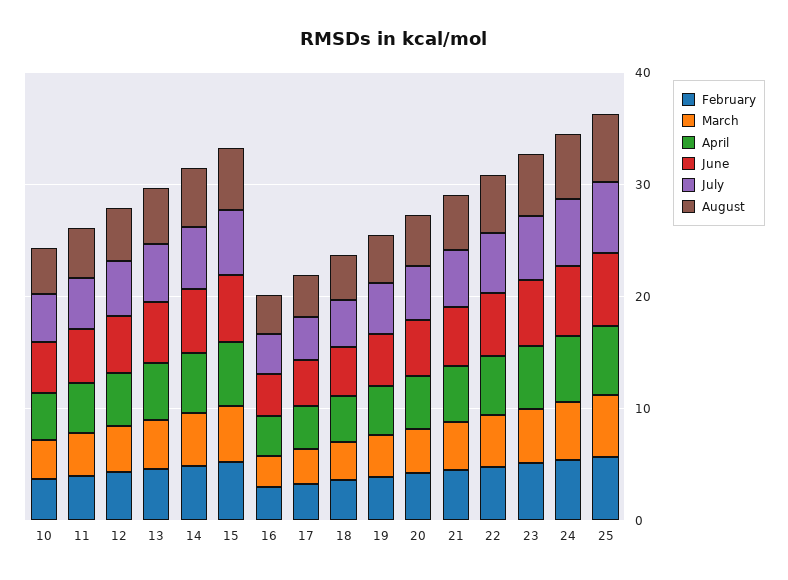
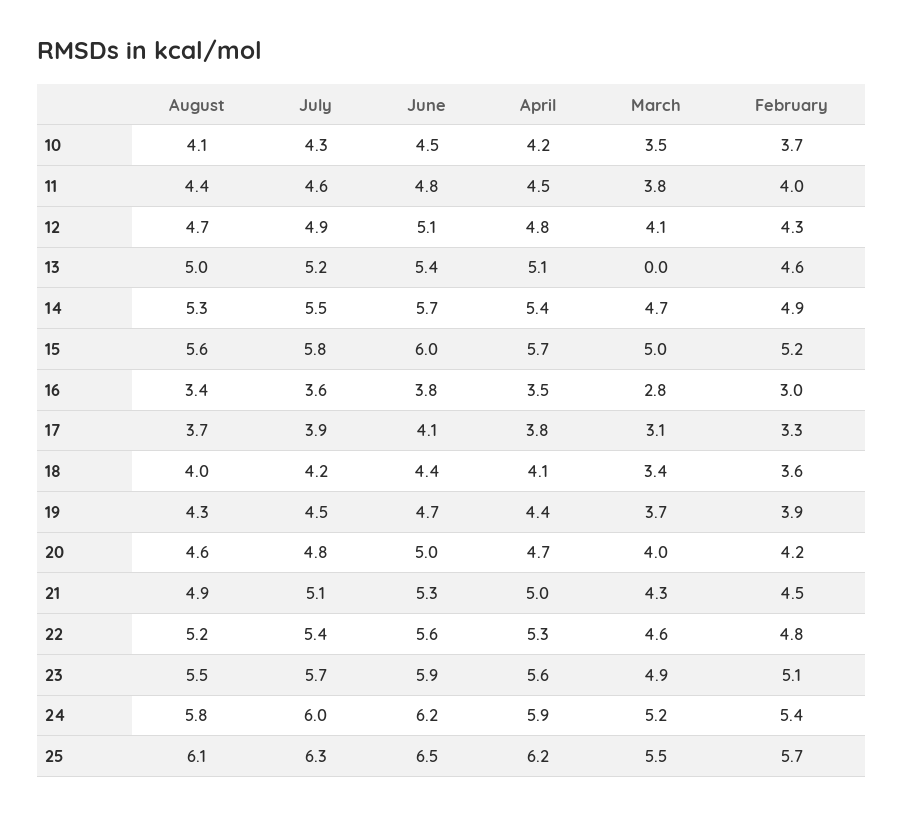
  {
    "February": {
      "10": 3.7,
      "11": 4,
      "12": 4.3,
      "13": 4.6,
      "14": 4.9,
      "15": 5.2,
      "16": 3,
      "17": 3.3,
      "18": 3.6,
      "19": 3.9,
      "20": 4.2,
      "21": 4.5,
      "22": 4.8,
      "23": 5.1,
      "24": 5.4,
      "25": 5.7
    },
    "March": {
      "10": 3.5,
      "11": 3.8,
      "12": 4.1,
-     "13": 4,
+     "13": 0,
      "14": 4.7,
      "15": 5,
      "16": 2.8,
      "17": 3.1,
      "18": 3.4,
      "19": 3.7,
      "20": 4,
      "21": 4.3,
      "22": 4.6,
      "23": 4.9,
      "24": 5.2,
      "25": 5.5
    },
    "April": {
      "10": 4.2,
      "11": 4.5,
      "12": 4.8,
      "13": 5.1,
      "14": 5.4,
      "15": 5.7,
      "16": 3.5,
      "17": 3.8,
      "18": 4.1,
      "19": 4.4,
      "20": 4.7,
      "21": 5,
      "22": 5.3,
      "23": 5.6,
      "24": 5.9,
      "25": 6.2
    },
    "June": {
      "10": 4.5,
      "11": 4.8,
      "12": 5.1,
      "13": 5.4,
      "14": 5.7,
      "15": 6,
      "16": 3.8,
      "17": 4.1,
      "18": 4.4,
      "19": 4.7,
      "20": 5,
      "21": 5.3,
      "22": 5.6,
      "23": 5.9,
      "24": 6.2,
      "25": 6.5
    },
    "July": {
      "10": 4.3,
      "11": 4.6,
      "12": 4.9,
      "13": 5.2,
      "14": 5.5,
      "15": 5.8,
      "16": 3.6,
      "17": 3.9,
      "18": 4.2,
      "19": 4.5,
      "20": 4.8,
      "21": 5.1,
      "22": 5.4,
      "23": 5.7,
      "24": 6,
      "25": 6.3
    },
    "August": {
      "10": 4.1,
      "11": 4.4,
      "12": 4.7,
      "13": 5,
      "14": 5.3,
      "15": 5.6,
      "16": 3.4,
      "17": 3.7,
      "18": 4,
      "19": 4.3,
      "20": 4.6,
      "21": 4.9,
      "22": 5.2,
      "23": 5.5,
      "24": 5.8,
      "25": 6.1
    }
  }

